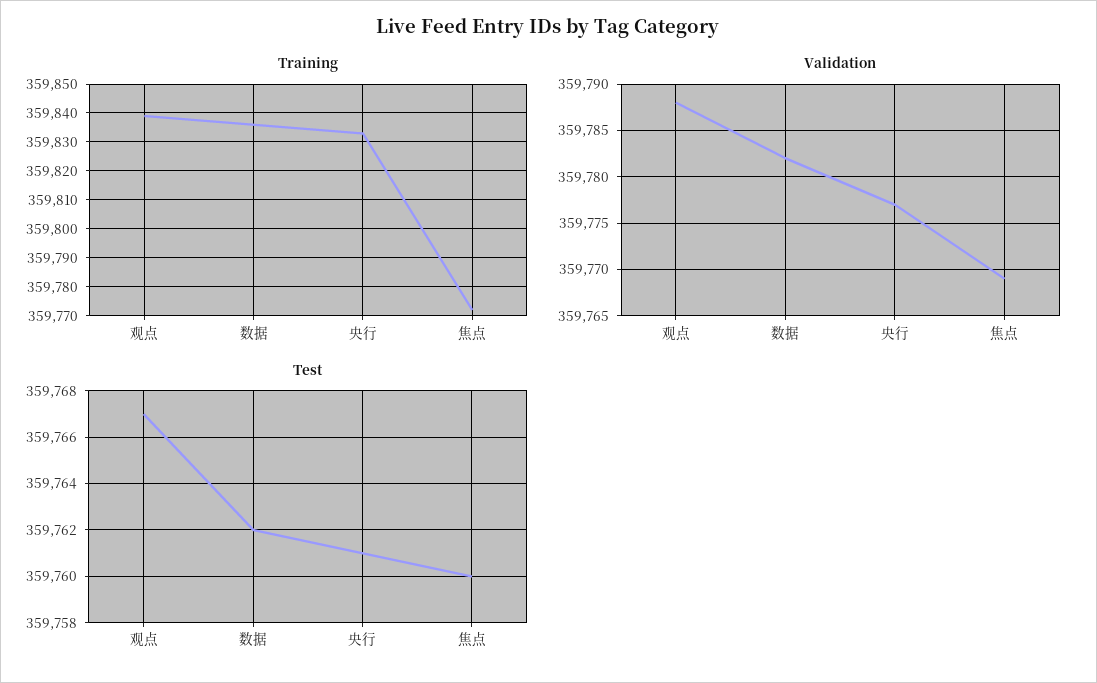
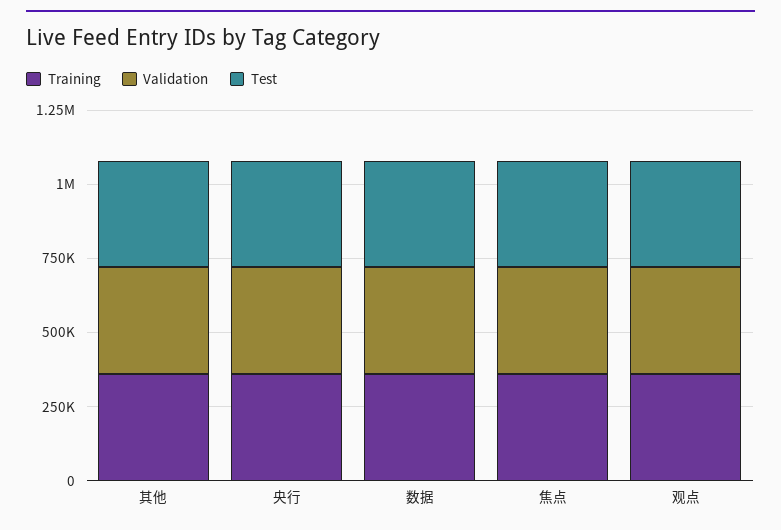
  {
    "Training": {
      "观点": 359840,
      "数据": 359835,
      "央行": 359835,
-     "焦点": 359770
+     "焦点": 359770,
+     "其他": 350000
    },
    "Validation": {
      "观点": 359788,
      "数据": 359782,
      "央行": 359777,
-     "焦点": 359769
+     "焦点": 359769,
+     "其他": 350000
    },
    "Test": {
      "观点": 359767,
      "数据": 359762,
      "央行": 359761,
-     "焦点": 359760
+     "焦点": 359760,
+     "其他": 350000
    }
  }

